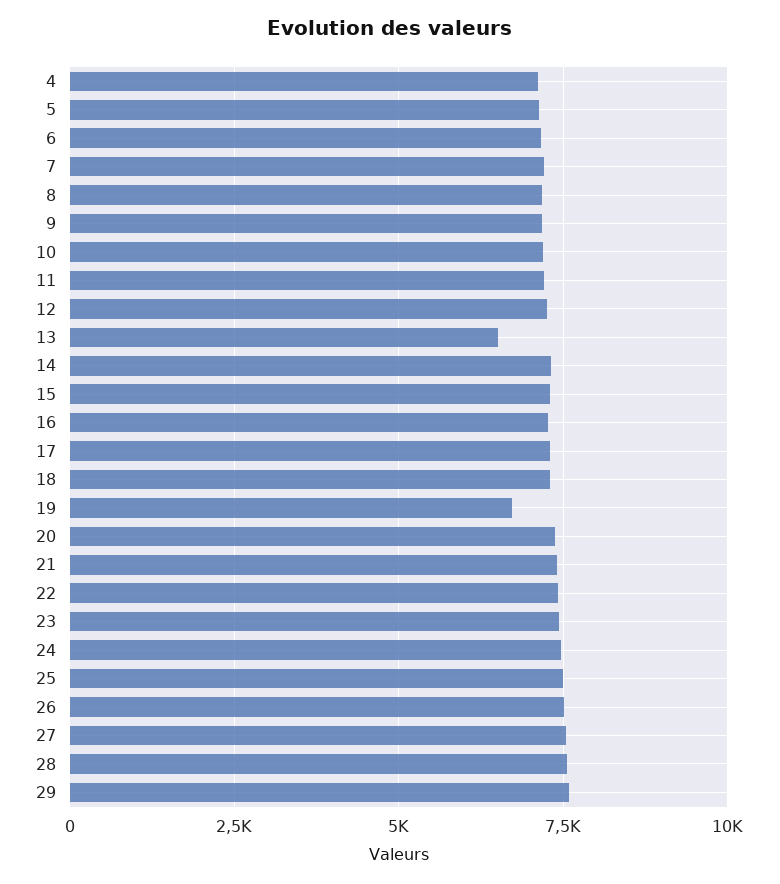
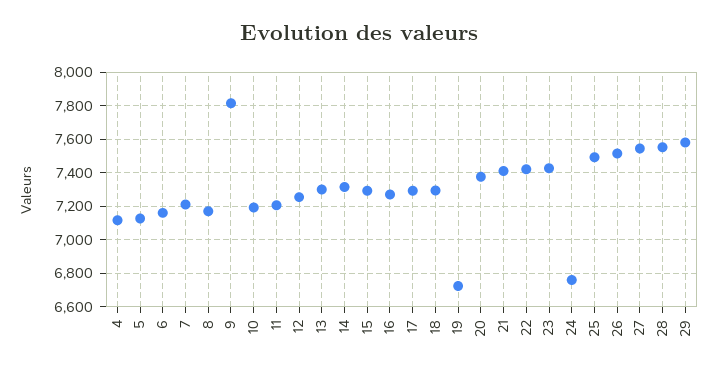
  {
    "4": 7100,
    "5": 7150,
    "6": 7150,
    "7": 7200,
    "8": 7150,
-   "9": 7250,
+   "9": 7800,
    "10": 7200,
    "11": 7200,
    "12": 7250,
-   "13": 6500,
+   "13": 7300,
    "14": 7300,
    "15": 7300,
    "16": 7250,
    "17": 7300,
    "18": 7300,
    "19": 6700,
    "20": 7400,
    "21": 7400,
    "22": 7400,
    "23": 7450,
-   "24": 7500,
+   "24": 6750,
    "25": 7500,
    "26": 7500,
    "27": 7550,
    "28": 7550,
    "29": 7600
  }

